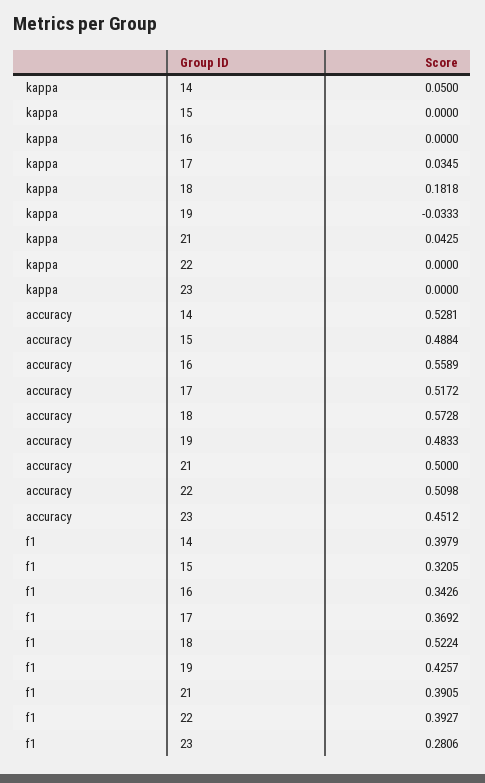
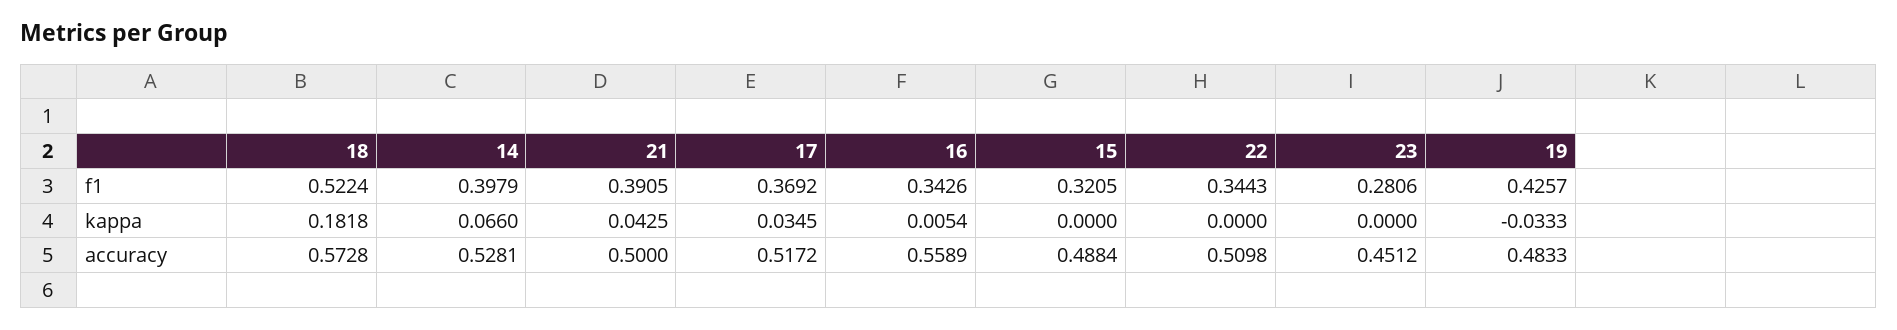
  {
    "kappa": {
-     "14": 0.05,
+     "14": 0.066,
      "15": 0,
-     "16": 0,
+     "16": 0.0054,
      "17": 0.0345,
      "18": 0.1818,
      "19": -0.0333,
      "21": 0.0425,
      "22": 0,
      "23": 0
    },
    "accuracy": {
      "14": 0.5281,
      "15": 0.4884,
      "16": 0.5589,
      "17": 0.5172,
      "18": 0.5728,
      "19": 0.4833,
      "21": 0.5,
      "22": 0.5098,
      "23": 0.4512
    },
    "f1": {
      "14": 0.3979,
      "15": 0.3205,
      "16": 0.3426,
      "17": 0.3692,
      "18": 0.5224,
      "19": 0.4257,
      "21": 0.3905,
-     "22": 0.3927,
+     "22": 0.3443,
      "23": 0.2806
    }
  }

